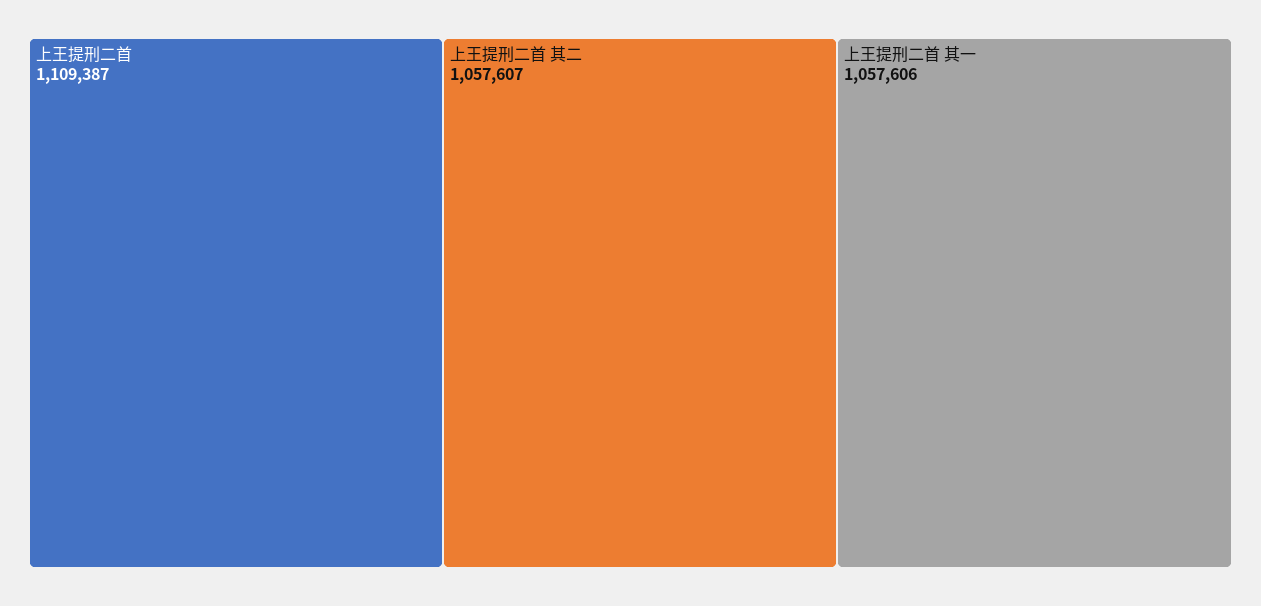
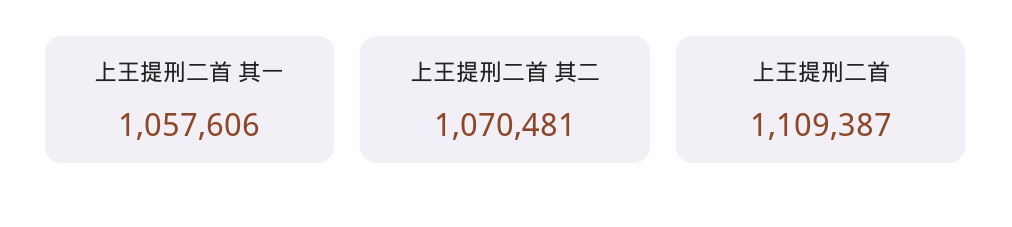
  {
    "上王提刑二首": 1109387,
-   "上王提刑二首 其二": 1057607,
+   "上王提刑二首 其二": 1070481,
    "上王提刑二首 其一": 1057606
  }

